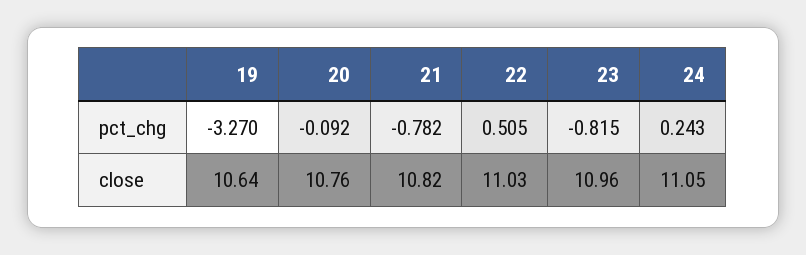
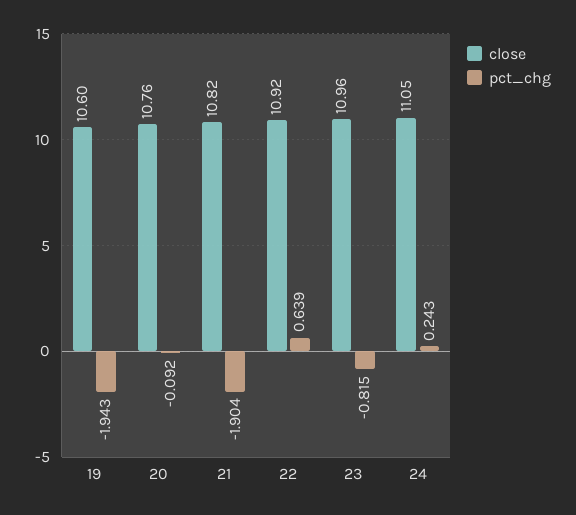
  {
    "pct_chg": {
-     "19": -3.27,
+     "19": -1.943,
      "20": -0.092,
-     "21": -0.782,
+     "21": -1.904,
-     "22": 0.505,
+     "22": 0.639,
      "23": -0.815,
      "24": 0.243
    },
    "close": {
-     "19": 10.64,
+     "19": 10.6,
      "20": 10.76,
      "21": 10.82,
-     "22": 11.03,
+     "22": 10.92,
      "23": 10.96,
      "24": 11.05
    }
  }

